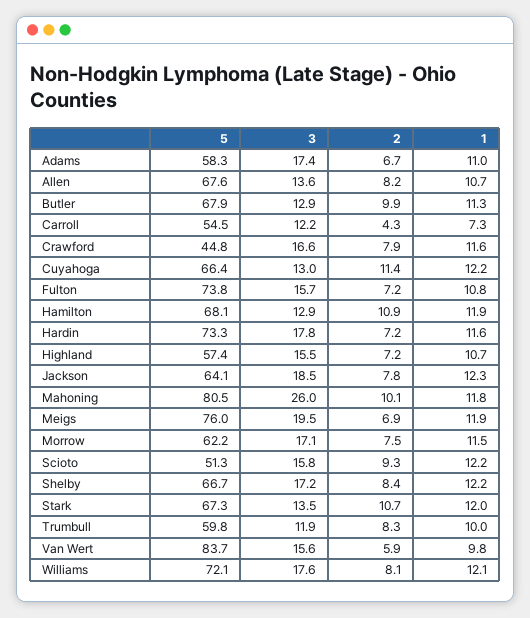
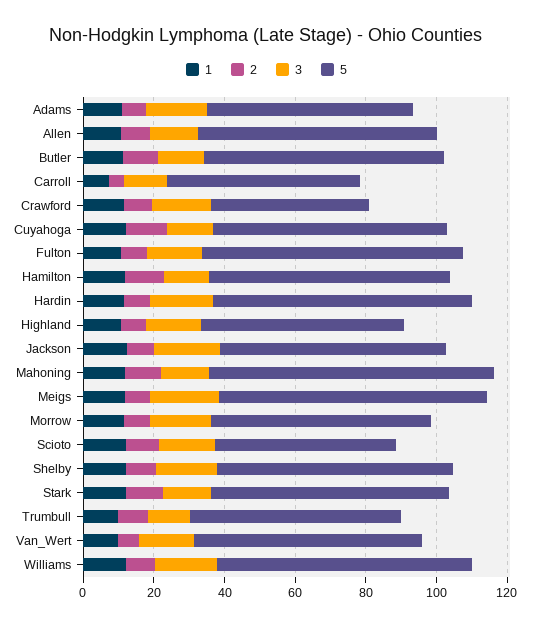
  {
    "5": {
      "Adams": 58.3,
      "Allen": 67.6,
      "Butler": 67.9,
      "Carroll": 54.5,
      "Crawford": 44.8,
      "Cuyahoga": 66.4,
      "Fulton": 73.8,
      "Hamilton": 68.1,
      "Hardin": 73.3,
      "Highland": 57.4,
      "Jackson": 64.1,
      "Mahoning": 80.5,
      "Meigs": 76,
      "Morrow": 62.2,
      "Scioto": 51.3,
      "Shelby": 66.7,
      "Stark": 67.3,
      "Trumbull": 59.8,
-     "Van Wert": 83.7,
+     "Van Wert": 65,
      "Williams": 72.1
    },
    "3": {
      "Adams": 17.4,
      "Allen": 13.6,
      "Butler": 12.9,
      "Carroll": 12.2,
      "Crawford": 16.6,
      "Cuyahoga": 13,
      "Fulton": 15.7,
      "Hamilton": 12.9,
      "Hardin": 17.8,
      "Highland": 15.5,
      "Jackson": 18.5,
-     "Mahoning": 26,
+     "Mahoning": 15,
      "Meigs": 19.5,
      "Morrow": 17.1,
      "Scioto": 15.8,
      "Shelby": 17.2,
      "Stark": 13.5,
      "Trumbull": 11.9,
      "Van Wert": 15.6,
      "Williams": 17.6
    },
    "2": {
      "Adams": 6.7,
      "Allen": 8.2,
      "Butler": 9.9,
      "Carroll": 4.3,
      "Crawford": 7.9,
      "Cuyahoga": 11.4,
      "Fulton": 7.2,
      "Hamilton": 10.9,
      "Hardin": 7.2,
      "Highland": 7.2,
      "Jackson": 7.8,
      "Mahoning": 10.1,
      "Meigs": 6.9,
      "Morrow": 7.5,
      "Scioto": 9.3,
      "Shelby": 8.4,
      "Stark": 10.7,
      "Trumbull": 8.3,
      "Van Wert": 5.9,
      "Williams": 8.1
    },
    "1": {
      "Adams": 11,
      "Allen": 10.7,
      "Butler": 11.3,
      "Carroll": 7.3,
      "Crawford": 11.6,
      "Cuyahoga": 12.2,
      "Fulton": 10.8,
      "Hamilton": 11.9,
      "Hardin": 11.6,
      "Highland": 10.7,
      "Jackson": 12.3,
      "Mahoning": 11.8,
      "Meigs": 11.9,
      "Morrow": 11.5,
      "Scioto": 12.2,
      "Shelby": 12.2,
      "Stark": 12,
      "Trumbull": 10,
      "Van Wert": 9.8,
      "Williams": 12.1
    }
  }

